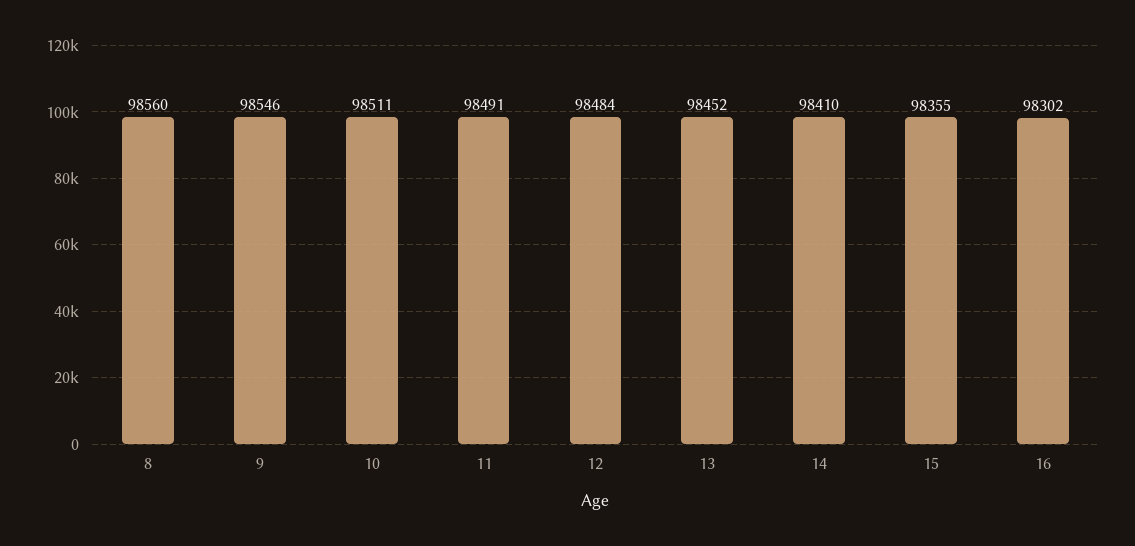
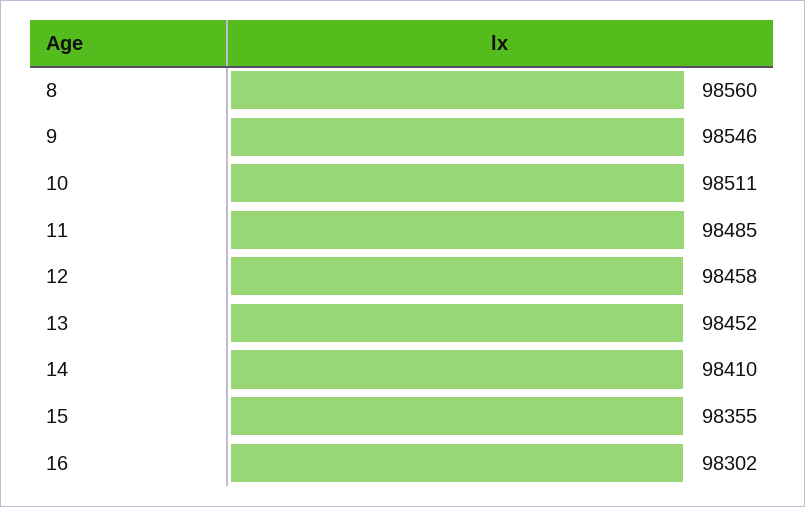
  {
    "8": 98560,
    "9": 98546,
    "10": 98511,
-   "11": 98491,
+   "11": 98485,
-   "12": 98484,
+   "12": 98458,
    "13": 98452,
    "14": 98410,
    "15": 98355,
    "16": 98302
  }

